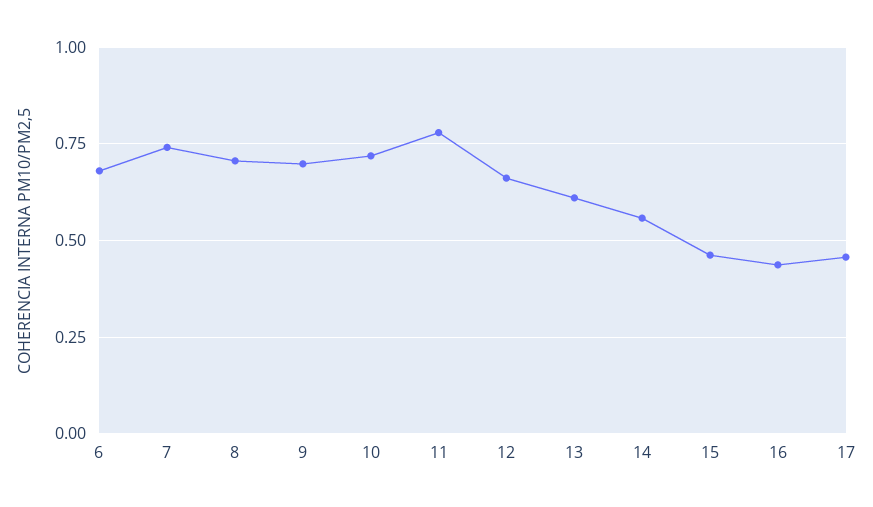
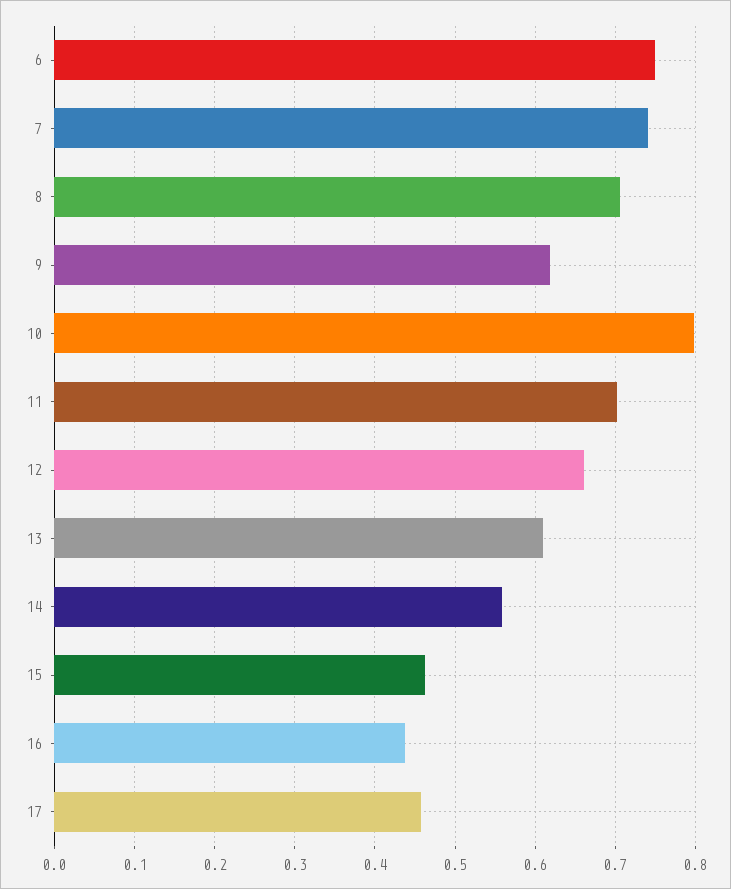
  {
-   "6": 0.675,
+   "6": 0.75,
    "7": 0.74,
    "8": 0.71,
-   "9": 0.7,
+   "9": 0.62,
-   "10": 0.725,
+   "10": 0.8,
-   "11": 0.775,
+   "11": 0.7,
    "12": 0.66,
    "13": 0.61,
    "14": 0.56,
    "15": 0.46,
    "16": 0.44,
    "17": 0.46
  }

